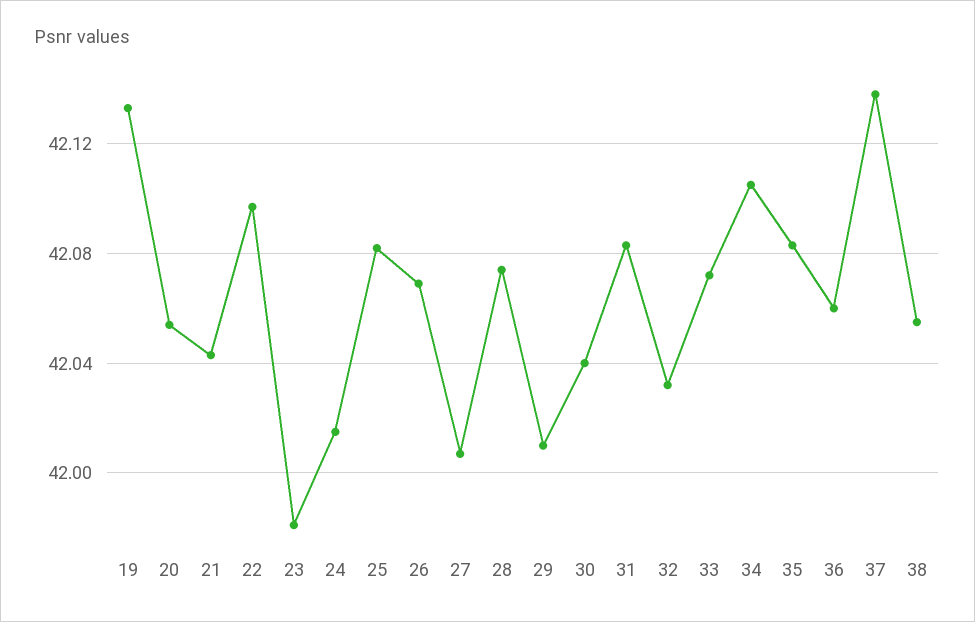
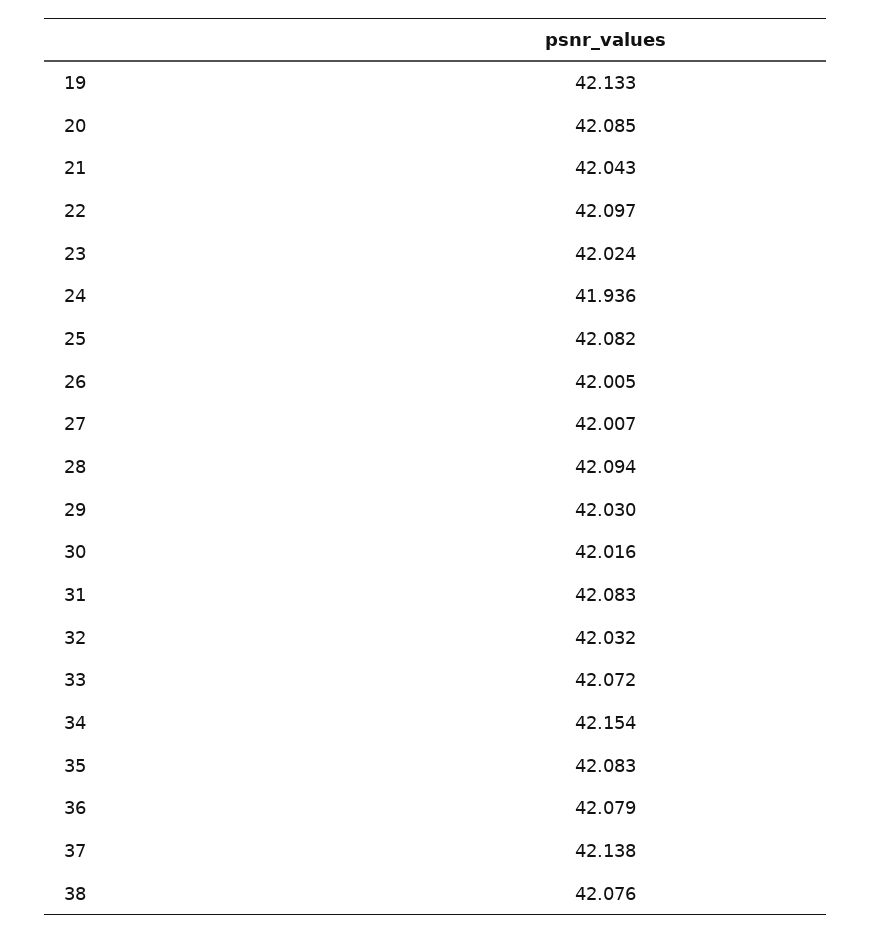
  {
    "19": 42.133,
-   "20": 42.055,
+   "20": 42.085,
    "21": 42.043,
    "22": 42.097,
-   "23": 41.98,
+   "23": 42.024,
-   "24": 42.015,
+   "24": 41.936,
    "25": 42.082,
-   "26": 42.07,
+   "26": 42.005,
    "27": 42.007,
-   "28": 42.075,
+   "28": 42.094,
-   "29": 42.01,
+   "29": 42.03,
-   "30": 42.04,
+   "30": 42.016,
    "31": 42.083,
    "32": 42.032,
    "33": 42.072,
-   "34": 42.105,
+   "34": 42.154,
    "35": 42.083,
-   "36": 42.06,
+   "36": 42.079,
    "37": 42.138,
-   "38": 42.055
+   "38": 42.076
  }

